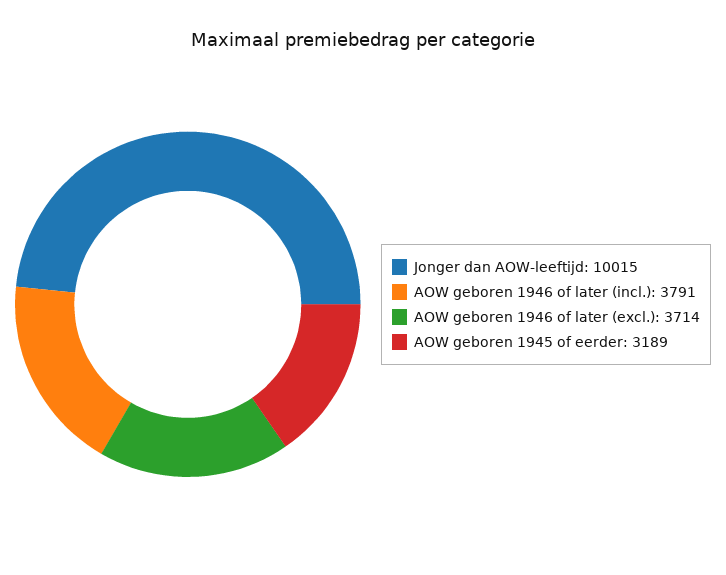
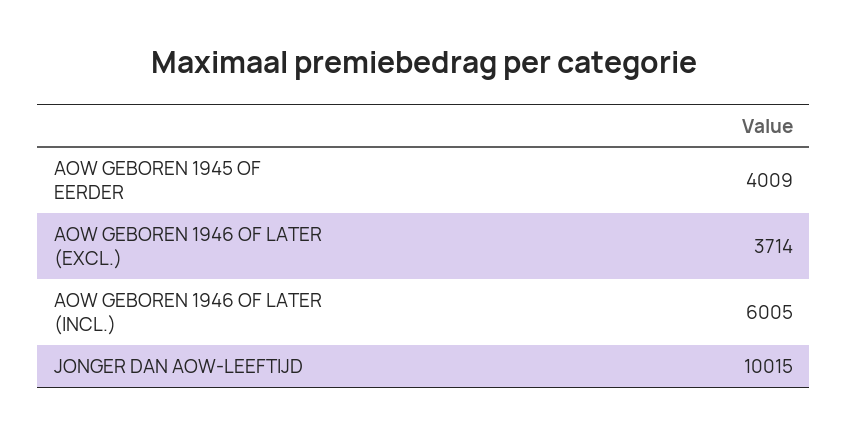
  {
    "Jonger dan AOW-leeftijd": 10015,
-   "AOW geboren 1946 of later (incl.)": 3791,
+   "AOW geboren 1946 of later (incl.)": 6005,
    "AOW geboren 1946 of later (excl.)": 3714,
-   "AOW geboren 1945 of eerder": 3189
+   "AOW geboren 1945 of eerder": 4009
  }

